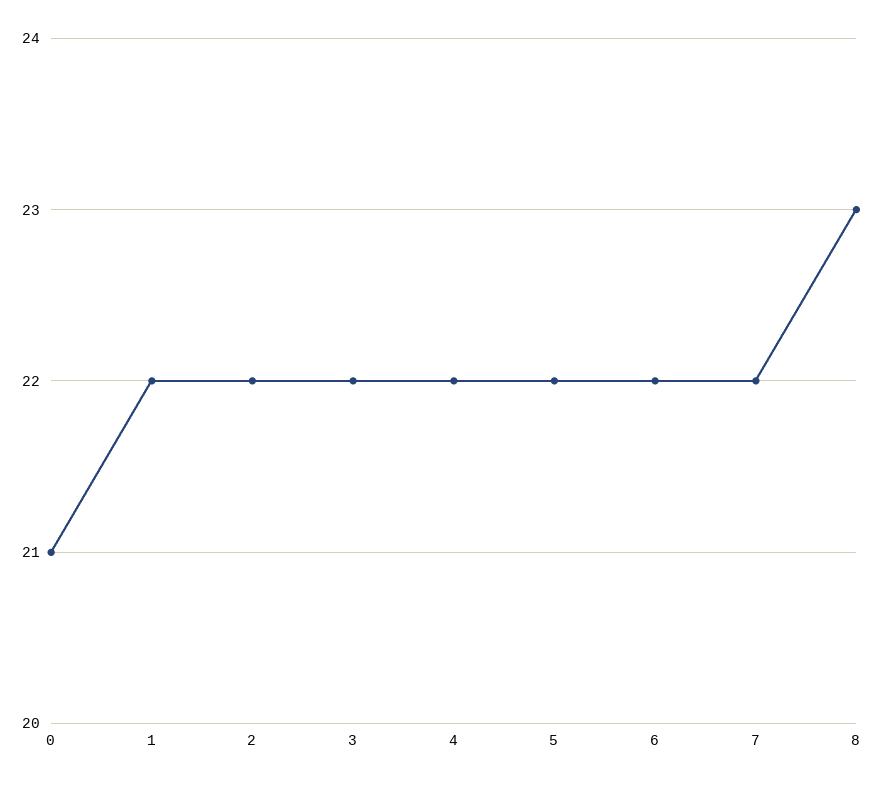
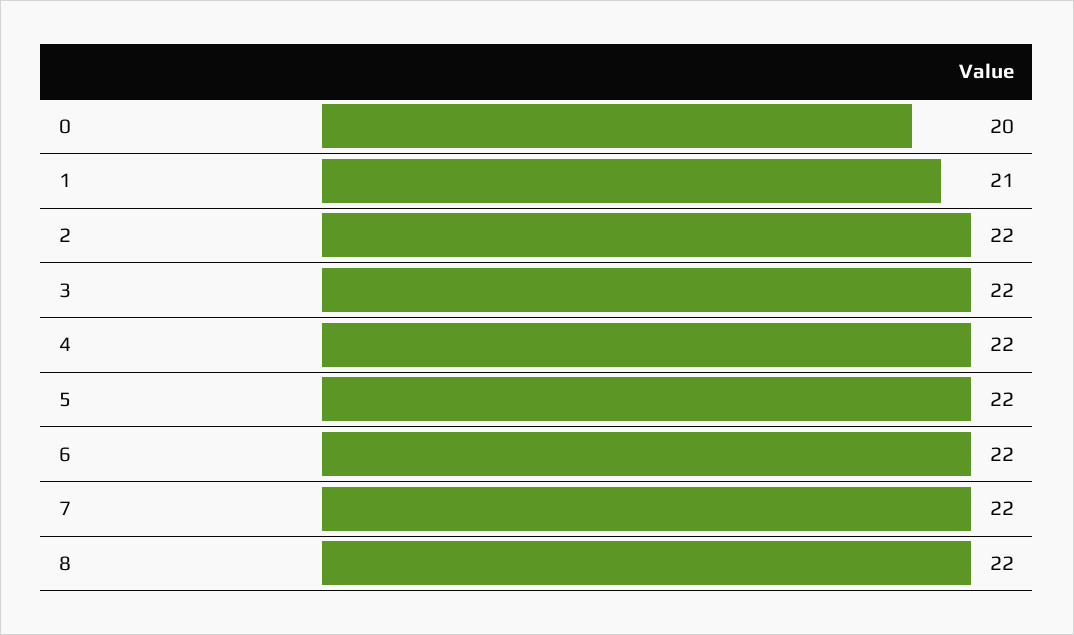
  {
-   "0": 21,
+   "0": 20,
-   "1": 22,
+   "1": 21,
    "2": 22,
    "3": 22,
    "4": 22,
    "5": 22,
    "6": 22,
    "7": 22,
-   "8": 23
+   "8": 22
  }

